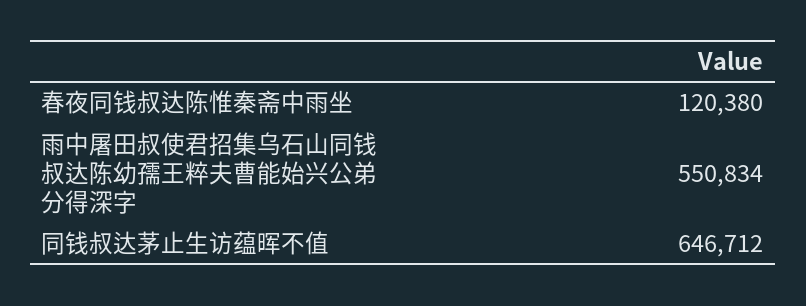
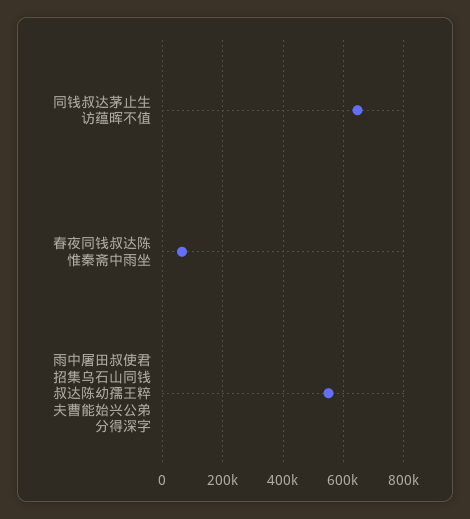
  {
-   "春夜同钱叔达陈惟秦斋中雨坐": 120380,
+   "春夜同钱叔达陈惟秦斋中雨坐": 60000,
    "雨中屠田叔使君招集乌石山同钱叔达陈幼孺王粹夫曹能始兴公弟分得深字": 550834,
    "同钱叔达茅止生访蕴晖不值": 646712
  }

